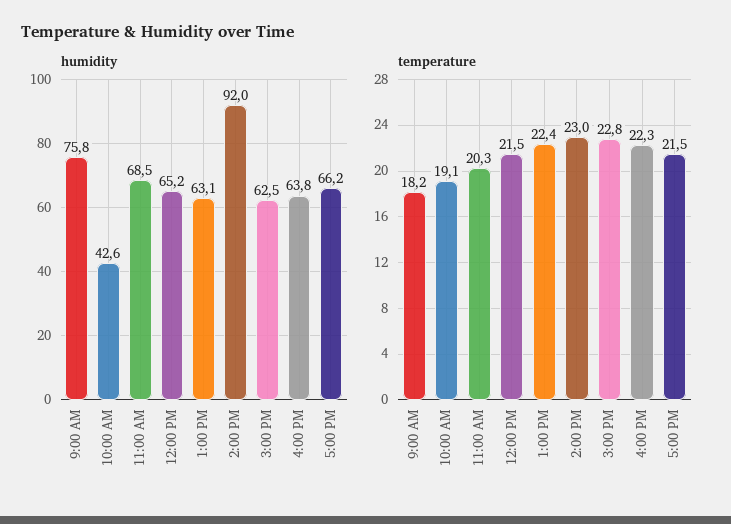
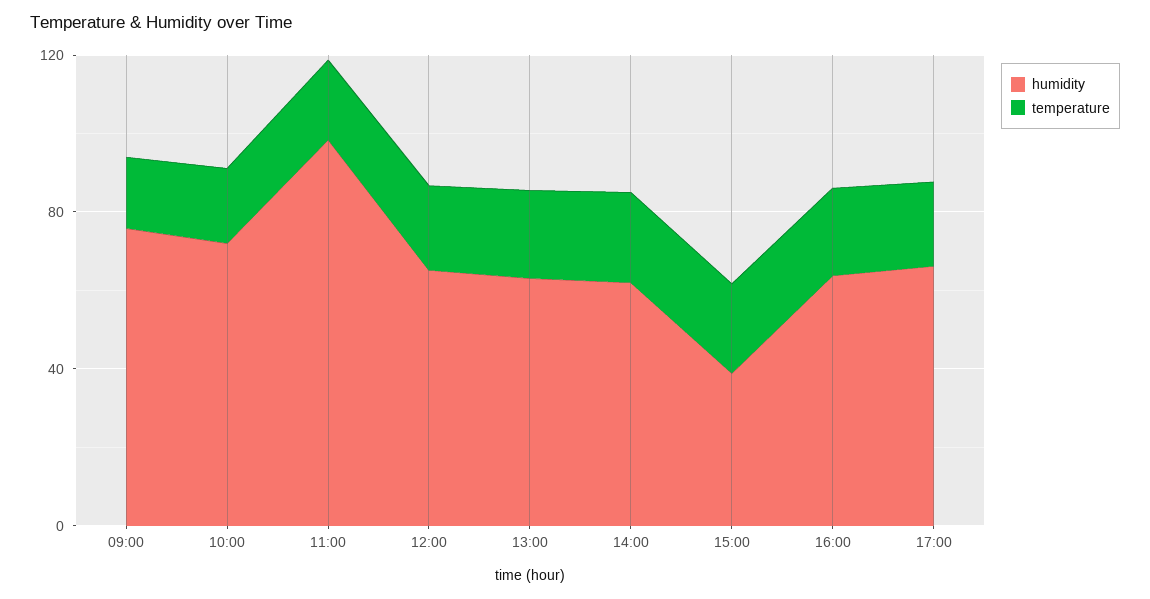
  {
    "humidity": {
      "9:00 AM": 75.8,
-     "10:00 AM": 42.6,
+     "10:00 AM": 70,
-     "11:00 AM": 68.5,
+     "11:00 AM": 100,
      "12:00 PM": 65.2,
      "1:00 PM": 63.1,
-     "2:00 PM": 92,
+     "2:00 PM": 60,
-     "3:00 PM": 62.5,
+     "3:00 PM": 40,
      "4:00 PM": 63.8,
      "5:00 PM": 66.2
    },
    "temperature": {
      "9:00 AM": 18.2,
      "10:00 AM": 19.1,
      "11:00 AM": 20.3,
      "12:00 PM": 21.5,
      "1:00 PM": 22.4,
      "2:00 PM": 23,
      "3:00 PM": 22.8,
      "4:00 PM": 22.3,
      "5:00 PM": 21.5
    }
  }

